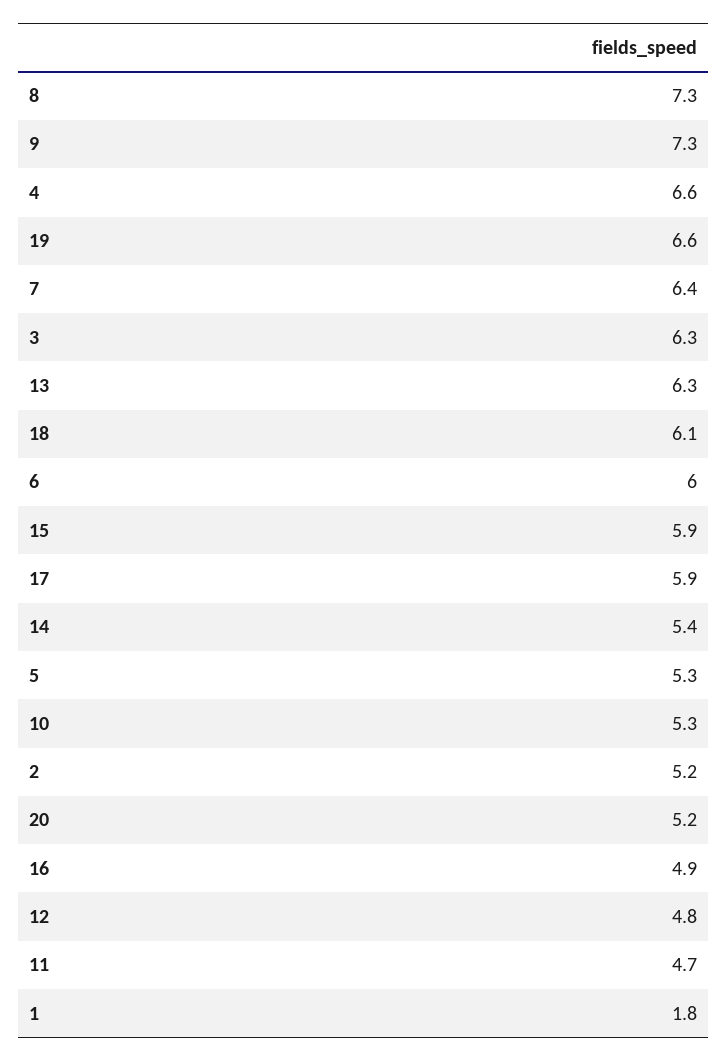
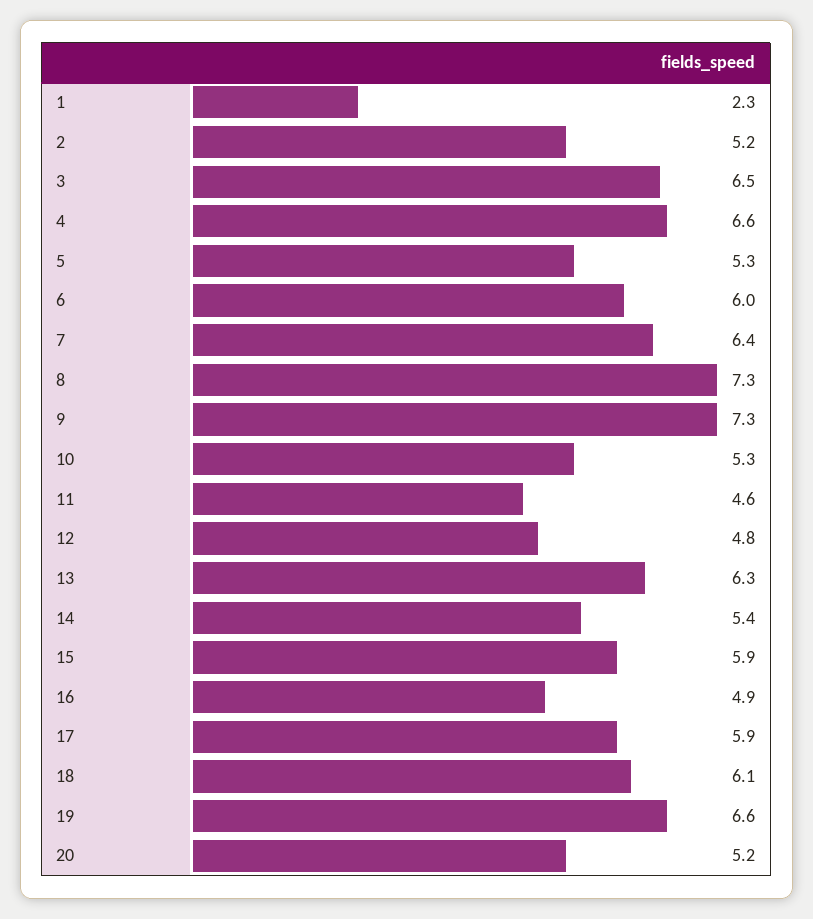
  {
    "8": 7.3,
    "9": 7.3,
    "4": 6.6,
    "19": 6.6,
    "7": 6.4,
-   "3": 6.3,
+   "3": 6.5,
    "13": 6.3,
    "18": 6.1,
    "6": 6,
    "15": 5.9,
    "17": 5.9,
    "14": 5.4,
    "5": 5.3,
    "10": 5.3,
    "2": 5.2,
    "20": 5.2,
    "16": 4.9,
    "12": 4.8,
-   "11": 4.7,
+   "11": 4.6,
-   "1": 1.8
+   "1": 2.3
  }

